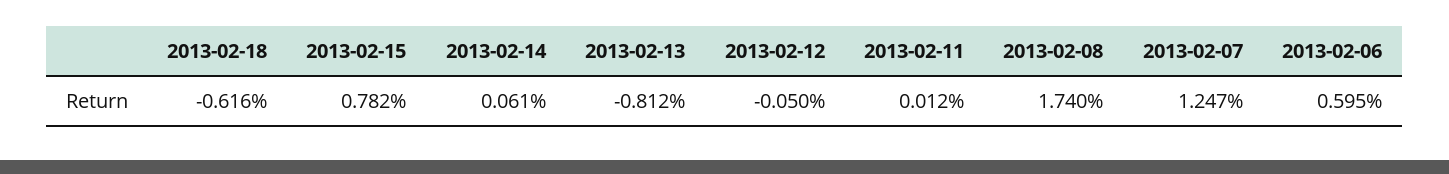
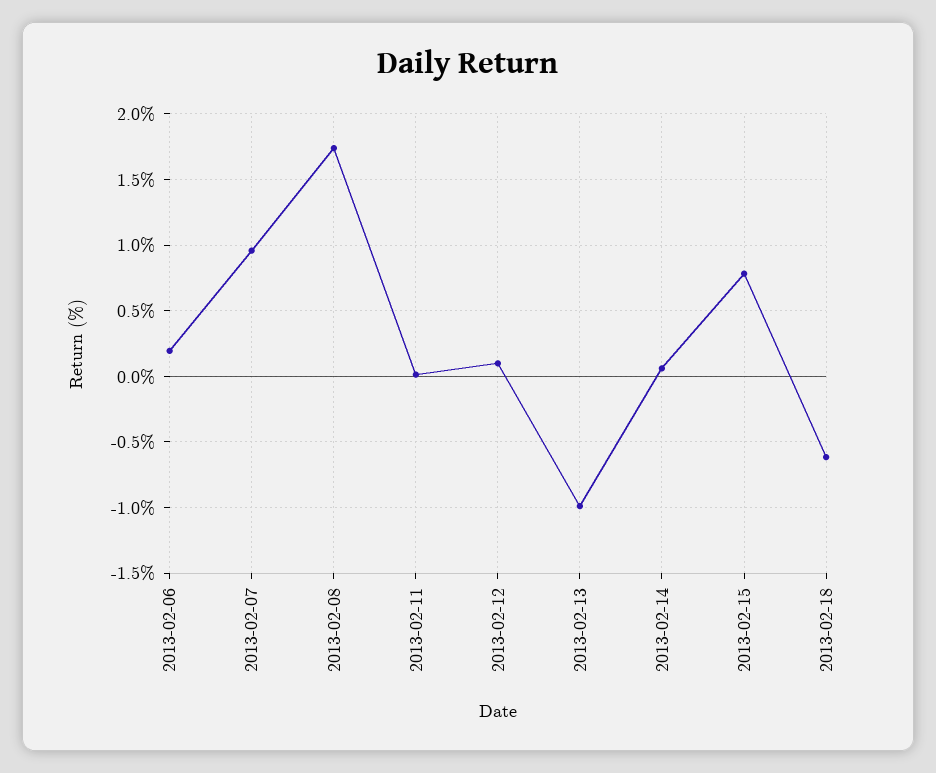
  {
    "2013-02-18": -0.616,
    "2013-02-15": 0.782,
    "2013-02-14": 0.061,
-   "2013-02-13": -0.812,
+   "2013-02-13": -1,
-   "2013-02-12": -0.05,
+   "2013-02-12": 0.1,
    "2013-02-11": 0.012,
    "2013-02-08": 1.74,
-   "2013-02-07": 1.247,
+   "2013-02-07": 0.95,
-   "2013-02-06": 0.595
+   "2013-02-06": 0.2
  }

